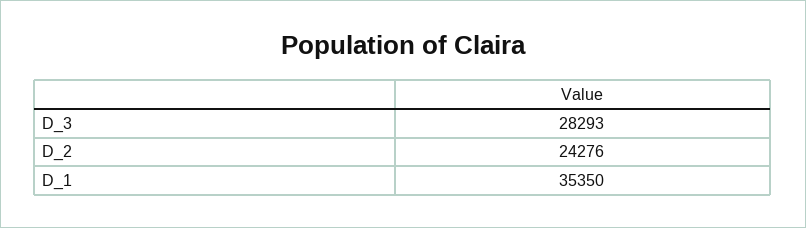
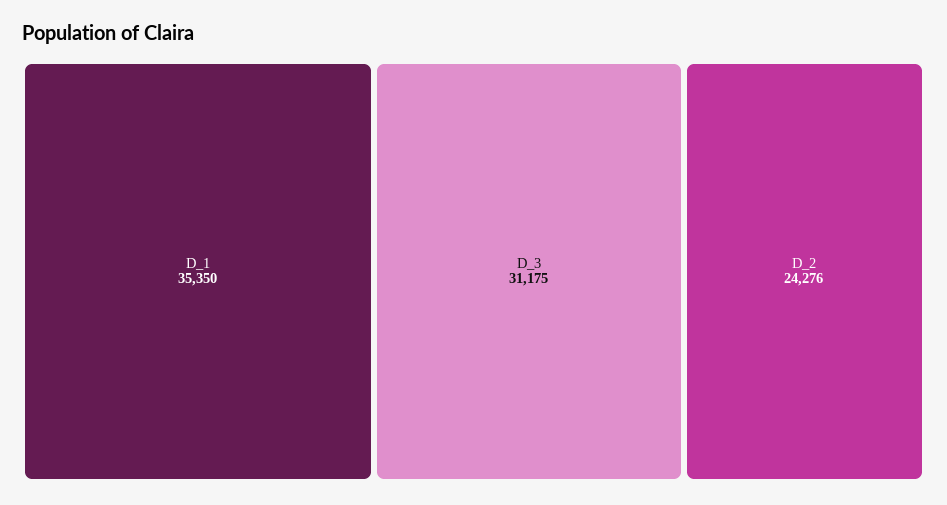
  {
-   "D_3": 28293,
+   "D_3": 31175,
    "D_2": 24276,
    "D_1": 35350
  }

